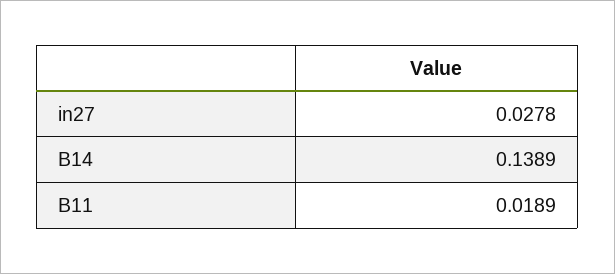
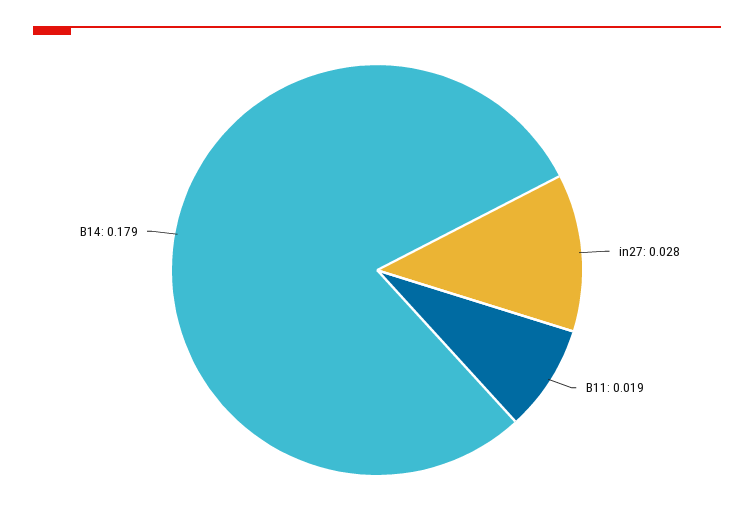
  {
    "in27": 0.0278,
-   "B14": 0.1389,
+   "B14": 0.179,
    "B11": 0.0189
  }

